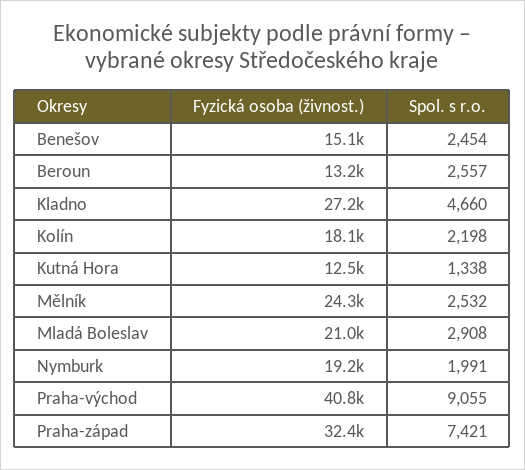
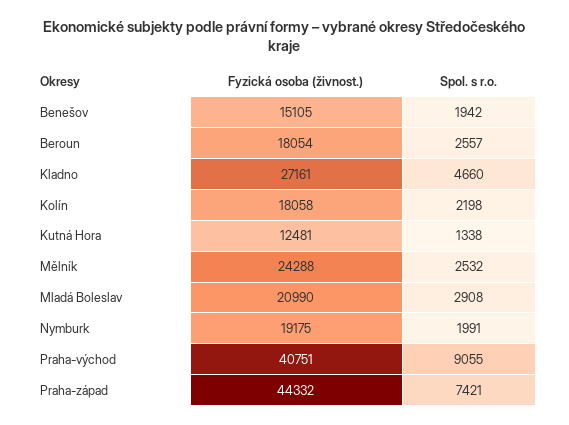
  {
    "Fyzická osoba (živnost.)": {
      "Benešov": 15105,
-     "Beroun": 13200,
+     "Beroun": 18054,
      "Kladno": 27161,
      "Kolín": 18058,
      "Kutná Hora": 12481,
      "Mělník": 24288,
      "Mladá Boleslav": 20990,
      "Nymburk": 19175,
      "Praha-východ": 40751,
-     "Praha-západ": 32400
+     "Praha-západ": 44332
    },
    "Spol. s r.o.": {
-     "Benešov": 2454,
+     "Benešov": 1942,
      "Beroun": 2557,
      "Kladno": 4660,
      "Kolín": 2198,
      "Kutná Hora": 1338,
      "Mělník": 2532,
      "Mladá Boleslav": 2908,
      "Nymburk": 1991,
      "Praha-východ": 9055,
      "Praha-západ": 7421
    }
  }

